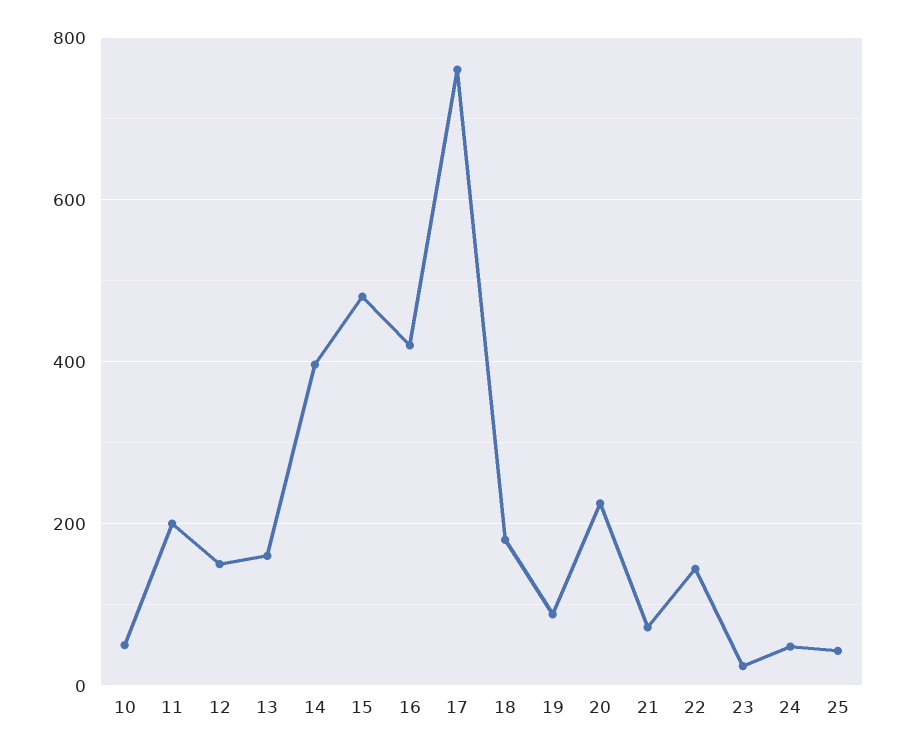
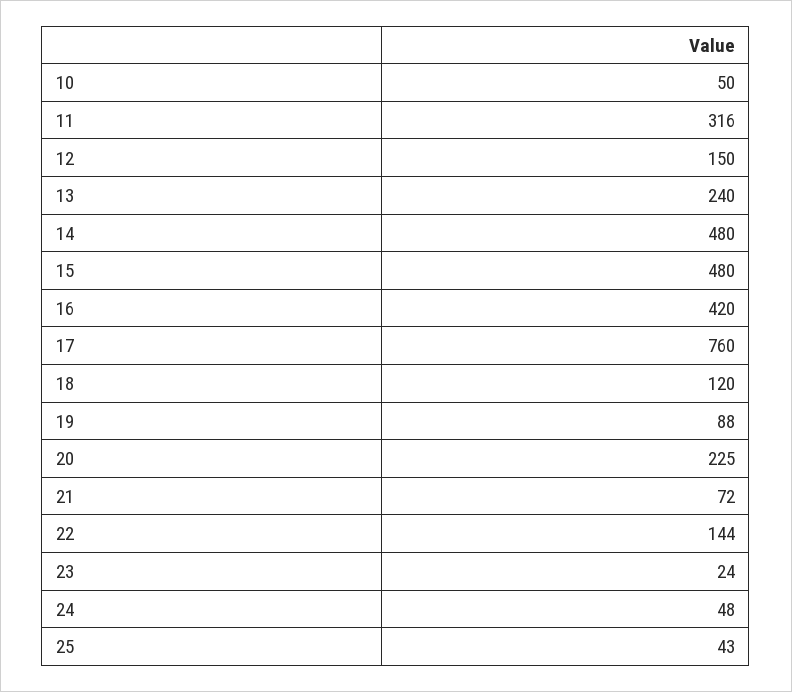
  {
    "10": 50,
-   "11": 200,
+   "11": 316,
    "12": 150,
-   "13": 160,
+   "13": 240,
-   "14": 400,
+   "14": 480,
    "15": 480,
    "16": 420,
    "17": 760,
-   "18": 180,
+   "18": 120,
    "19": 88,
    "20": 225,
    "21": 72,
    "22": 144,
    "23": 24,
    "24": 48,
    "25": 43
  }

